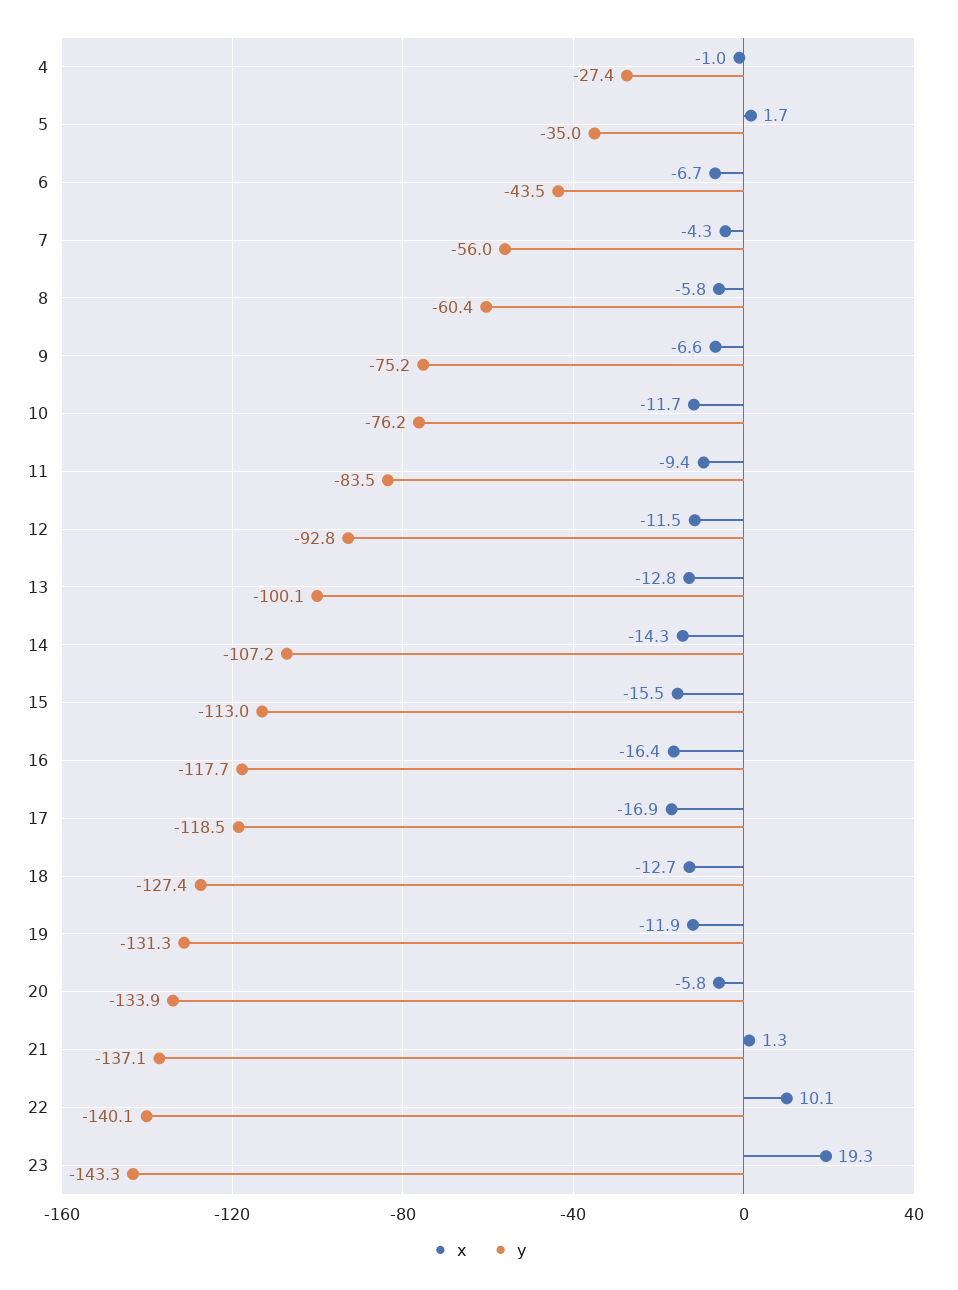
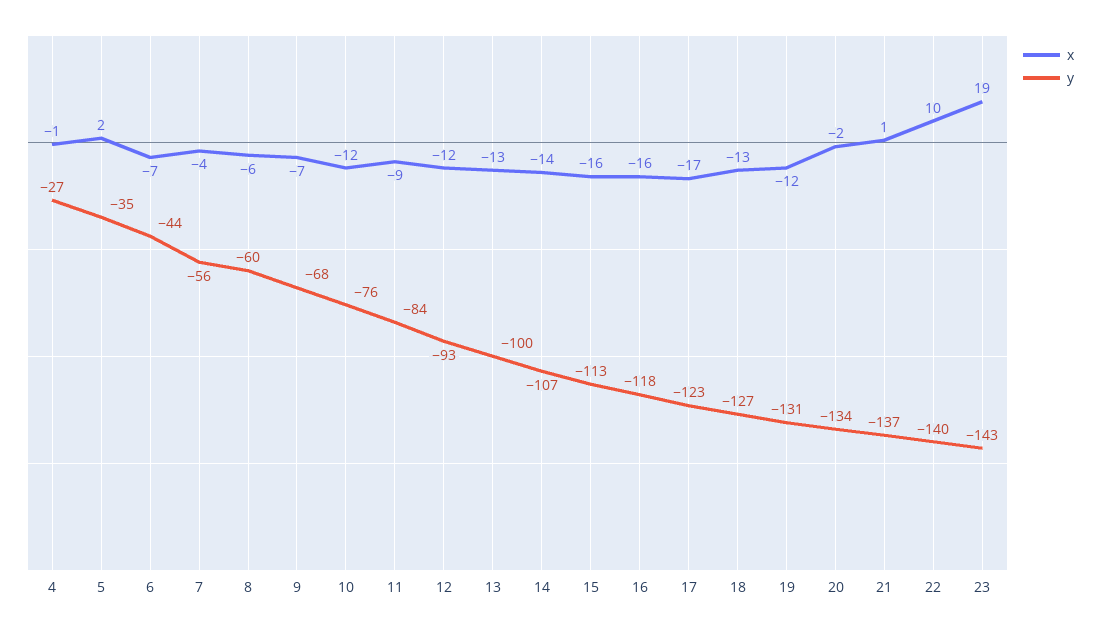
  {
    "x": {
      "4": -1,
      "5": 1.7,
      "6": -6.7,
      "7": -4.3,
      "8": -5.8,
      "9": -6.6,
      "10": -11.7,
      "11": -9.4,
      "12": -11.5,
      "13": -12.8,
      "14": -14.3,
      "15": -15.5,
      "16": -16.4,
      "17": -16.9,
      "18": -12.7,
      "19": -11.9,
-     "20": -5.8,
+     "20": -2,
      "21": 1.3,
      "22": 10.1,
      "23": 19.3
    },
    "y": {
      "4": -27.4,
      "5": -35,
      "6": -43.5,
      "7": -56,
      "8": -60.4,
-     "9": -75.2,
+     "9": -68,
      "10": -76.2,
      "11": -83.5,
      "12": -92.8,
      "13": -100.1,
      "14": -107.2,
      "15": -113,
      "16": -117.7,
-     "17": -118.5,
+     "17": -123,
      "18": -127.4,
      "19": -131.3,
      "20": -133.9,
      "21": -137.1,
      "22": -140.1,
      "23": -143.3
    }
  }

